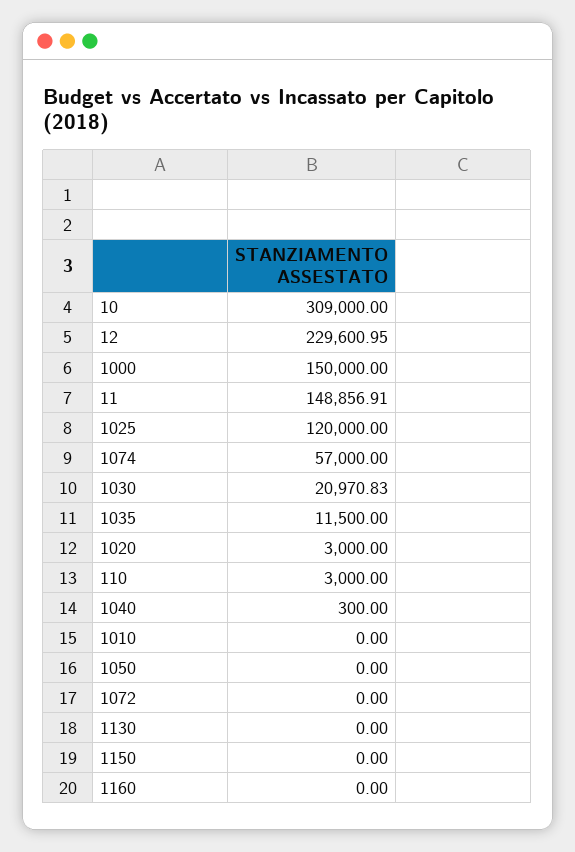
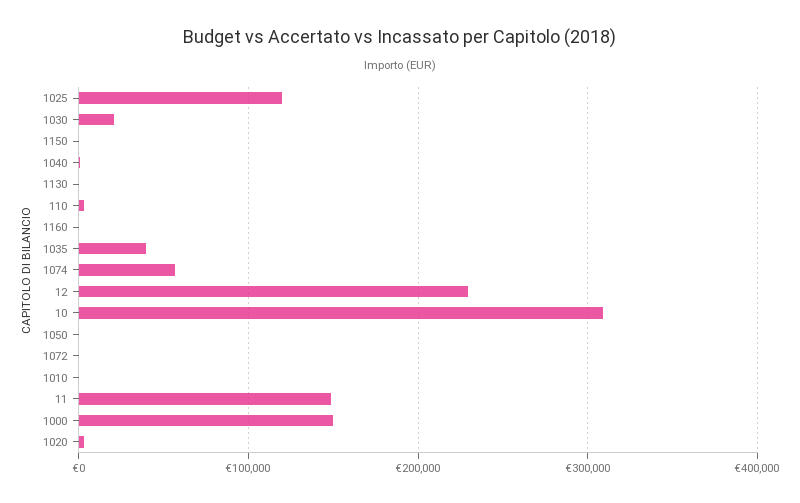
  {
    "10": 309000,
    "12": 229600.95,
    "1000": 150000,
    "11": 148856.91,
    "1025": 120000,
    "1074": 57000,
    "1030": 20970.83,
-   "1035": 11500,
+   "1035": 40000,
    "1020": 3000,
    "110": 3000,
    "1040": 300,
    "1010": 0,
    "1050": 0,
    "1072": 0,
    "1130": 0,
    "1150": 0,
    "1160": 0
  }

